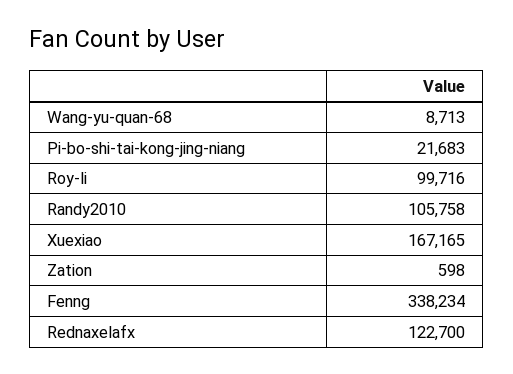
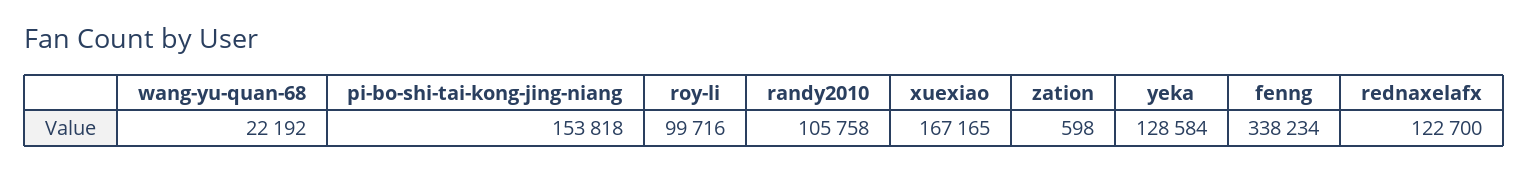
  {
-   "Wang-yu-quan-68": 8713,
+   "Wang-yu-quan-68": 22192,
-   "Pi-bo-shi-tai-kong-jing-niang": 21683,
+   "Pi-bo-shi-tai-kong-jing-niang": 153818,
    "Roy-li": 99716,
    "Randy2010": 105758,
    "Xuexiao": 167165,
    "Zation": 598,
    "Fenng": 338234,
-   "Rednaxelafx": 122700
+   "Rednaxelafx": 122700,
+   "yeka": 128584
  }

